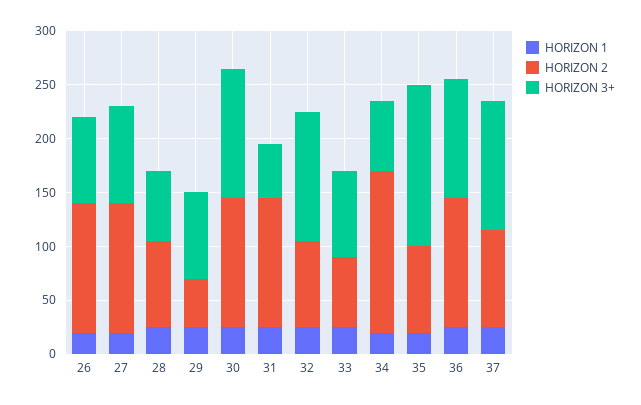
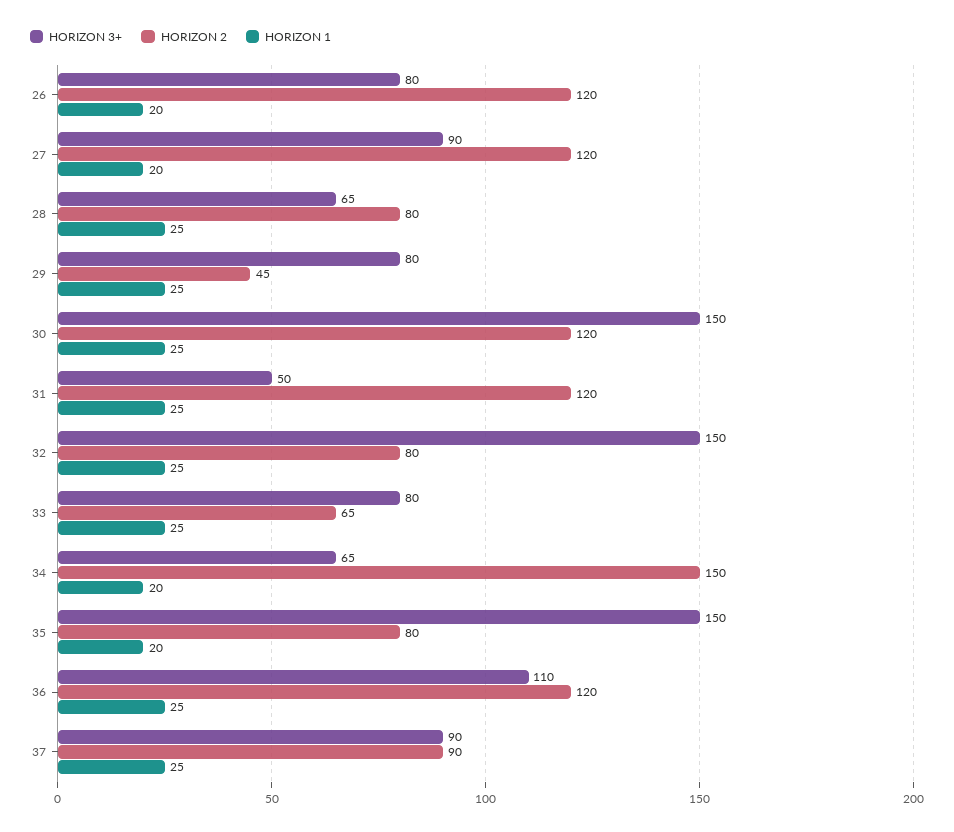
  {
    "HORIZON 1": {
      "26": 20,
      "27": 20,
      "28": 25,
      "29": 25,
      "30": 25,
      "31": 25,
      "32": 25,
      "33": 25,
      "34": 20,
      "35": 20,
      "36": 25,
      "37": 25
    },
    "HORIZON 2": {
      "26": 120,
      "27": 120,
      "28": 80,
      "29": 45,
      "30": 120,
      "31": 120,
      "32": 80,
      "33": 65,
      "34": 150,
      "35": 80,
      "36": 120,
      "37": 90
    },
    "HORIZON 3+": {
      "26": 80,
      "27": 90,
      "28": 65,
      "29": 80,
-     "30": 120,
+     "30": 150,
      "31": 50,
-     "32": 120,
+     "32": 150,
      "33": 80,
      "34": 65,
      "35": 150,
      "36": 110,
-     "37": 120
+     "37": 90
    }
  }

